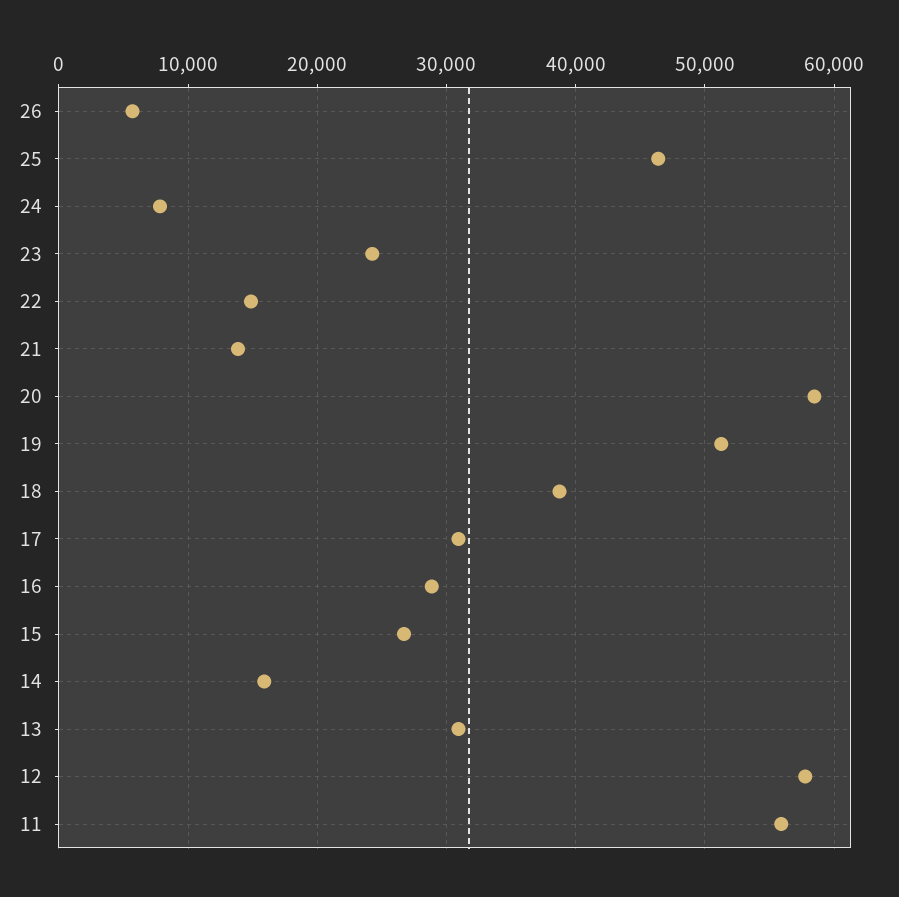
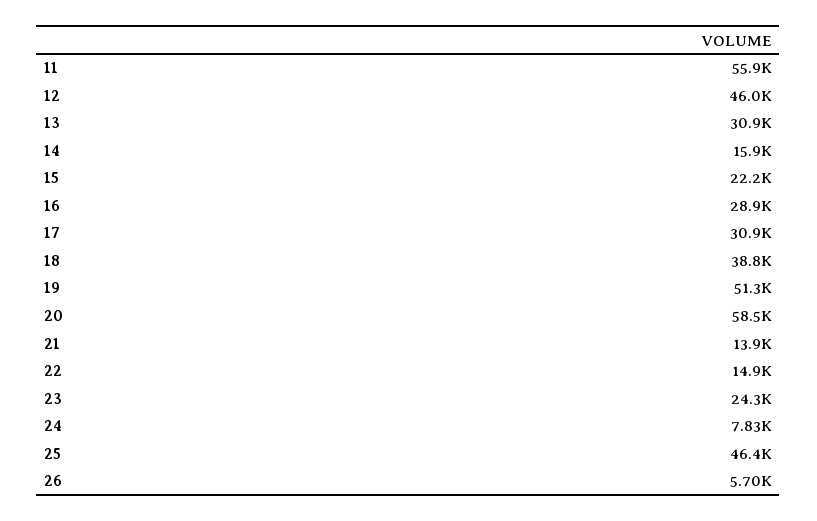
  {
    "26": 5700,
    "25": 46400,
    "24": 7830,
    "23": 24300,
    "22": 14900,
    "21": 13900,
    "20": 58500,
    "19": 51300,
    "18": 38800,
    "17": 30900,
    "16": 28900,
-   "15": 27000,
+   "15": 22200,
    "14": 15900,
    "13": 30900,
-   "12": 58000,
+   "12": 46000,
    "11": 55900
  }

